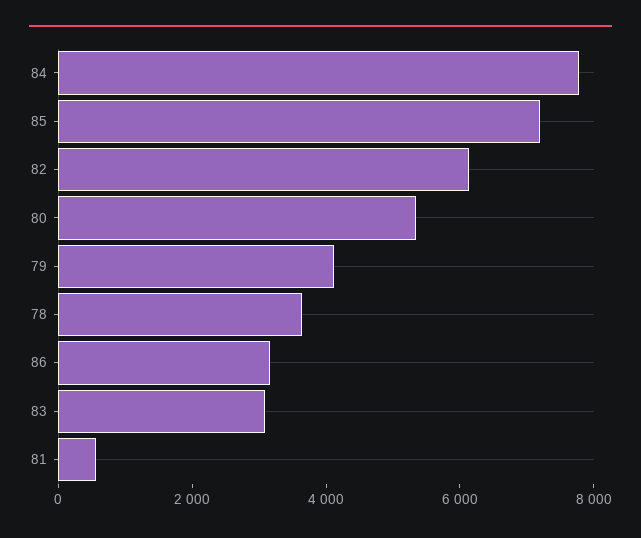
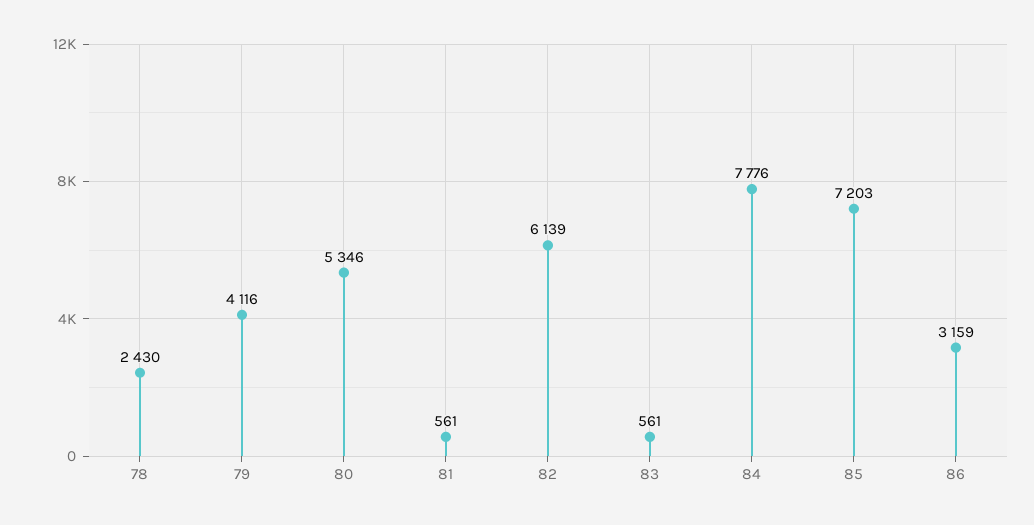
  {
    "84": 7776,
    "85": 7203,
    "82": 6139,
    "80": 5346,
    "79": 4116,
-   "78": 3500,
+   "78": 2430,
    "86": 3159,
-   "83": 3000,
+   "83": 561,
    "81": 561
  }

